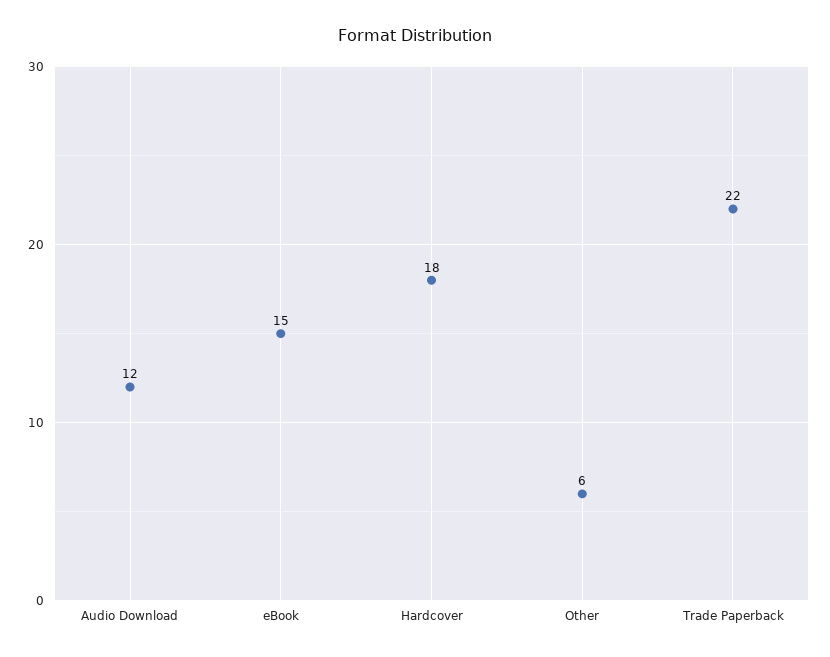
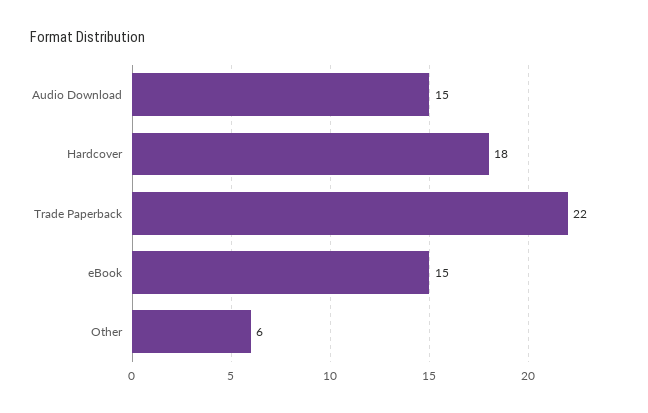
  {
-   "Audio Download": 12,
+   "Audio Download": 15,
    "eBook": 15,
    "Hardcover": 18,
    "Other": 6,
    "Trade Paperback": 22
  }

